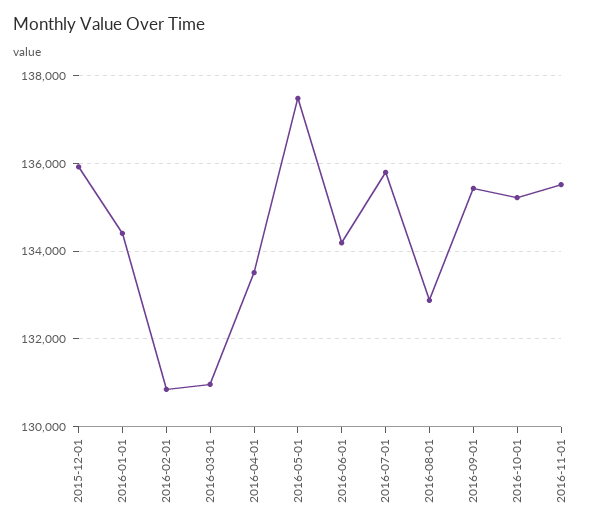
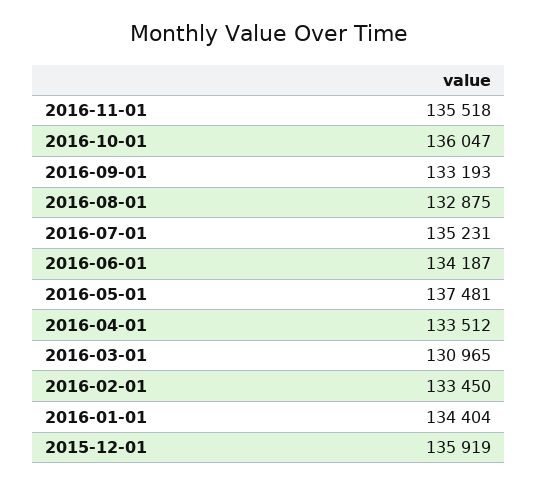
  {
    "2015-12-01": 135919,
    "2016-01-01": 134404,
-   "2016-02-01": 130800,
+   "2016-02-01": 133450,
    "2016-03-01": 130965,
    "2016-04-01": 133512,
    "2016-05-01": 137481,
    "2016-06-01": 134187,
-   "2016-07-01": 135800,
+   "2016-07-01": 135231,
    "2016-08-01": 132875,
-   "2016-09-01": 135400,
+   "2016-09-01": 133193,
-   "2016-10-01": 135200,
+   "2016-10-01": 136047,
    "2016-11-01": 135518
  }

